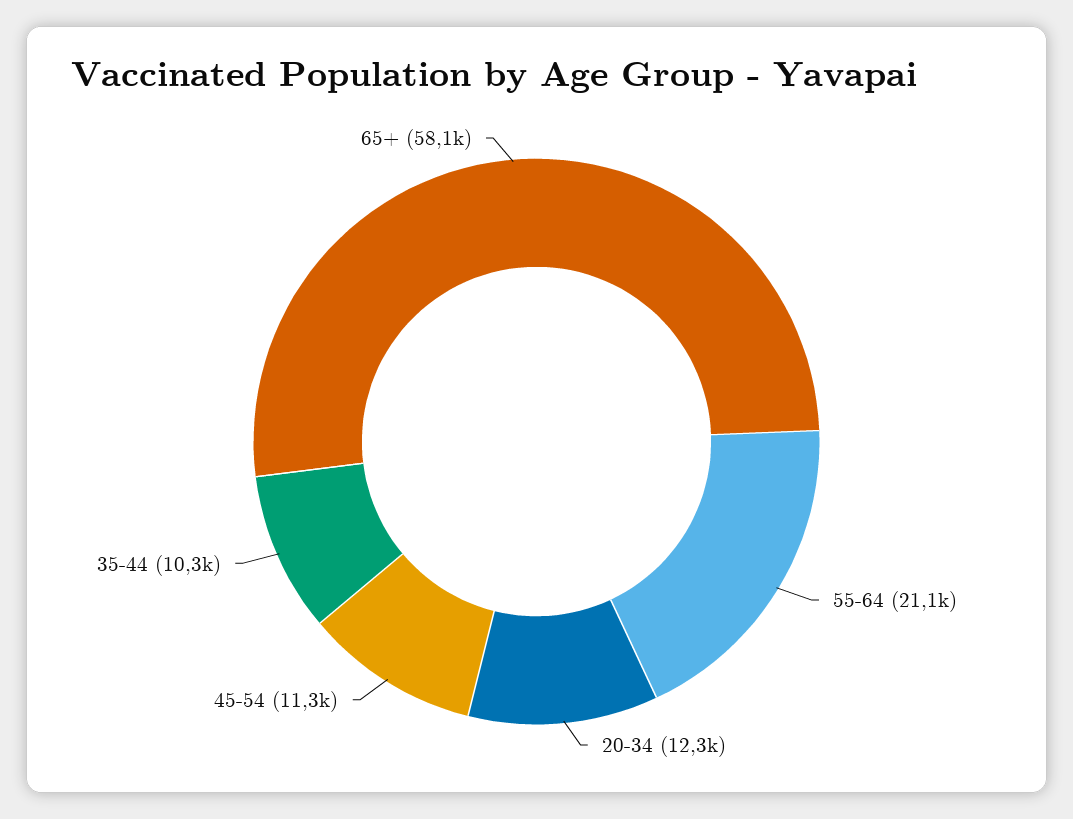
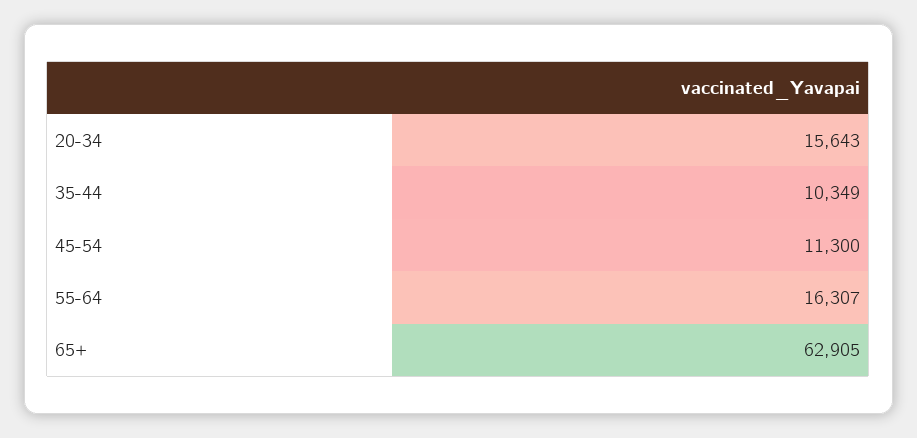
  {
-   "55-64": 21100,
+   "55-64": 16307,
-   "20-34": 12300,
+   "20-34": 15643,
    "45-54": 11300,
    "35-44": 10349,
-   "65+": 58100
+   "65+": 62905
  }

